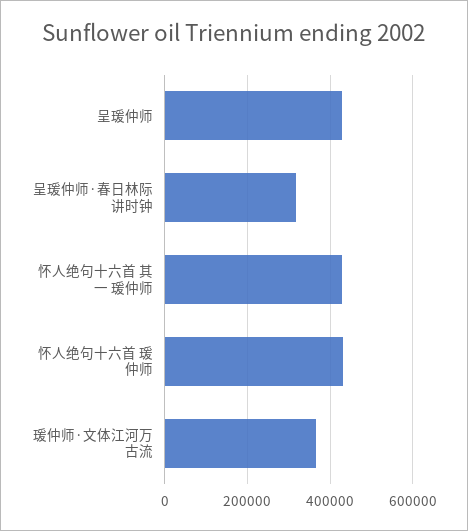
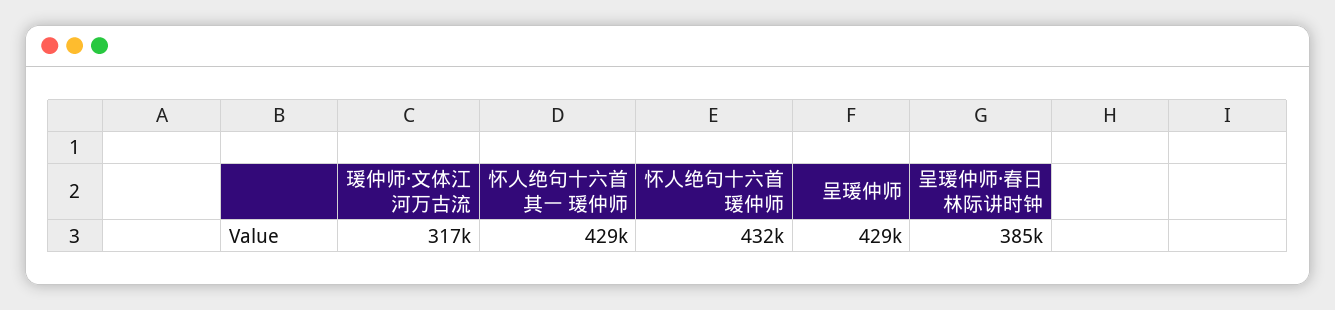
  {
    "呈瑗仲师": 429000,
-   "呈瑗仲师·春日林际讲时钟": 320000,
+   "呈瑗仲师·春日林际讲时钟": 385000,
    "怀人绝句十六首 其一 瑗仲师": 429000,
    "怀人绝句十六首 瑗仲师": 432000,
-   "瑗仲师·文体江河万古流": 360000
+   "瑗仲师·文体江河万古流": 317000
  }

